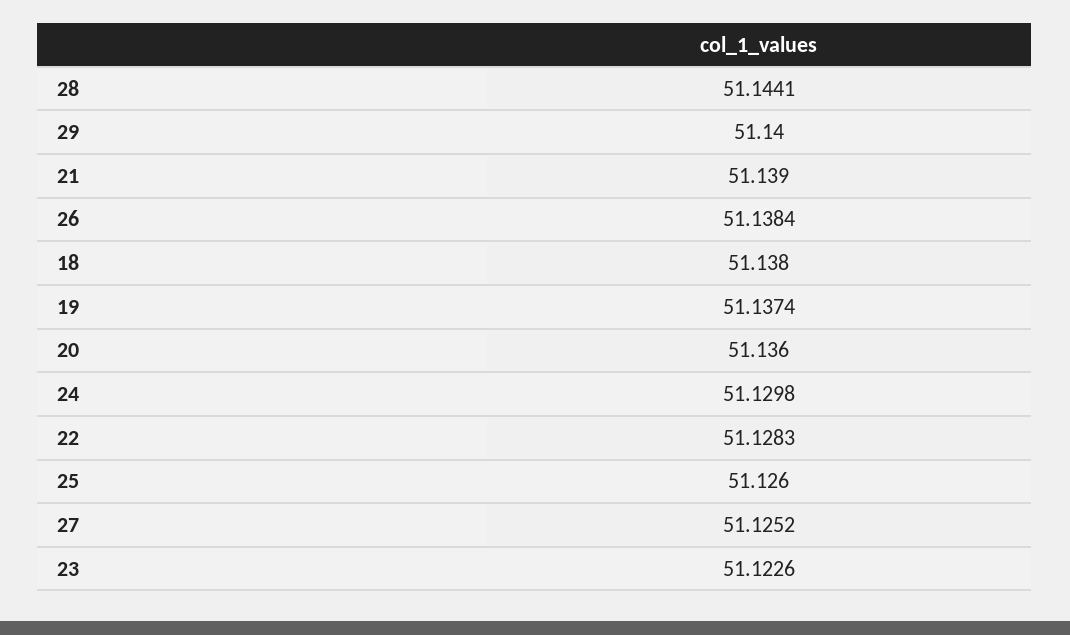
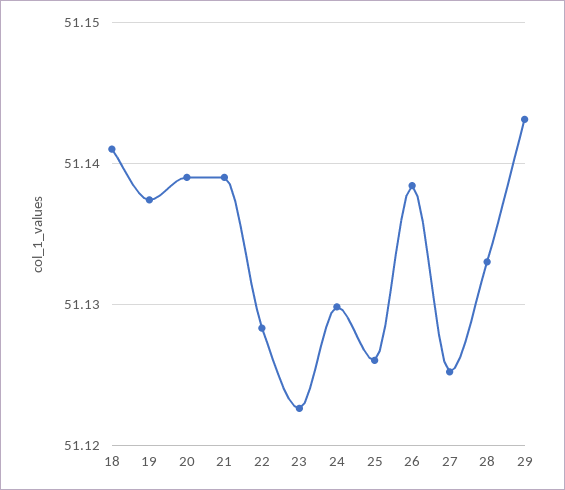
  {
-   "28": 51.1441,
+   "28": 51.133,
-   "29": 51.14,
+   "29": 51.143,
    "21": 51.139,
    "26": 51.1384,
-   "18": 51.138,
+   "18": 51.141,
    "19": 51.1374,
-   "20": 51.136,
+   "20": 51.139,
    "24": 51.1298,
    "22": 51.1283,
    "25": 51.126,
    "27": 51.1252,
    "23": 51.1226
  }

